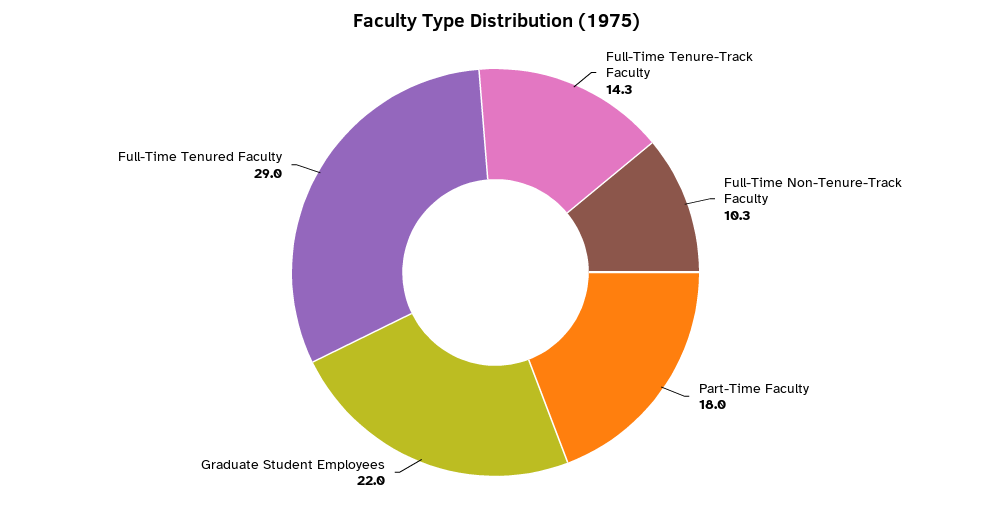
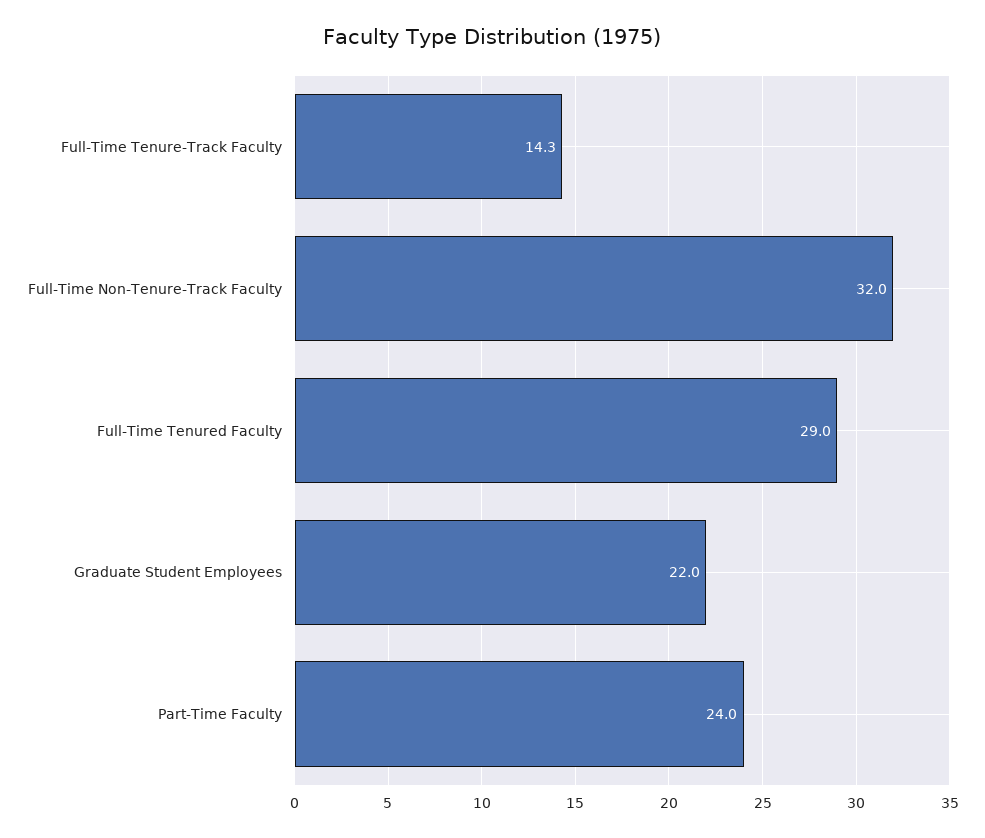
  {
    "Full-Time Tenure-Track Faculty": 14.3,
-   "Full-Time Non-Tenure-Track Faculty": 10.3,
+   "Full-Time Non-Tenure-Track Faculty": 32,
-   "Part-Time Faculty": 18,
+   "Part-Time Faculty": 24,
    "Graduate Student Employees": 22,
    "Full-Time Tenured Faculty": 29
  }

